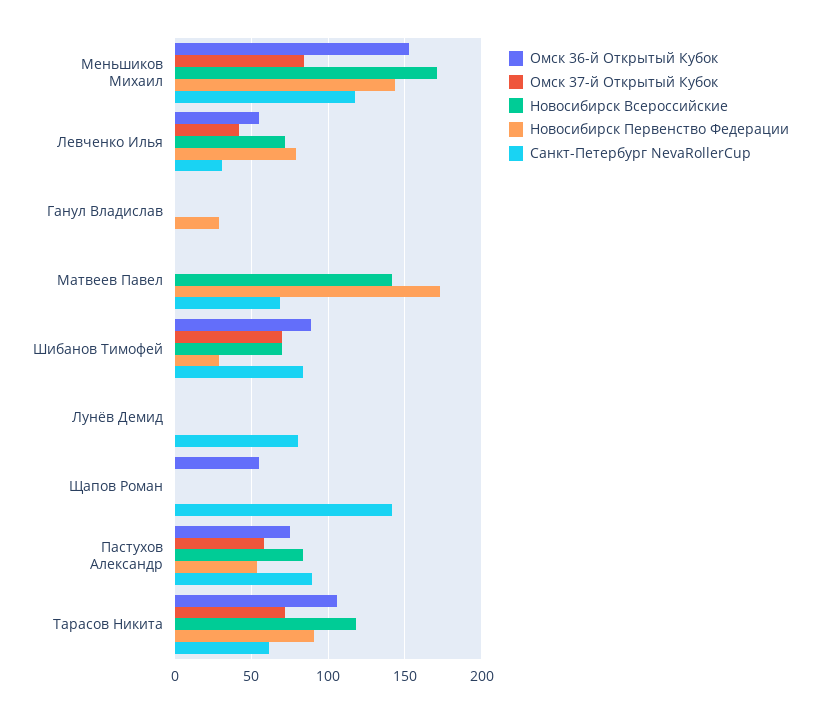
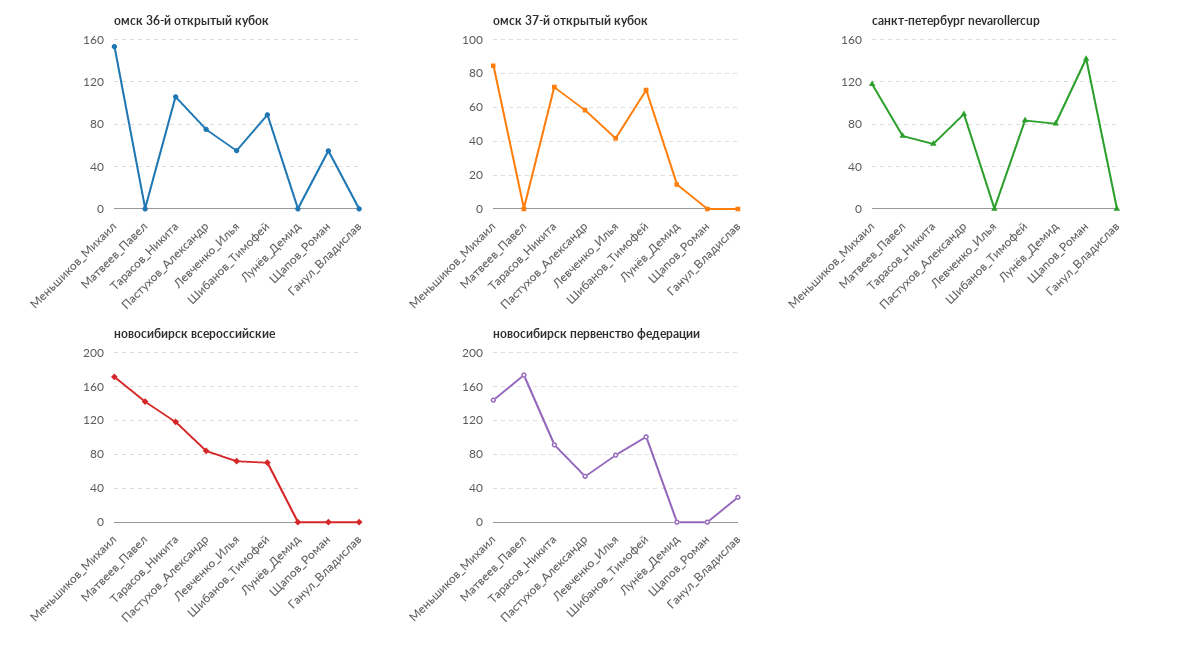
  {
    "Омск 36-й Открытый Кубок": {
      "Меньшиков Михаил": 155,
      "Левченко Илья": 55,
      "Ганул Владислав": 0,
      "Матвеев Павел": 0,
      "Шибанов Тимофей": 90,
      "Лунёв Демид": 0,
      "Щапов Роман": 55,
      "Пастухов Александр": 75,
      "Тарасов Никита": 105
    },
    "Омск 37-й Открытый Кубок": {
      "Меньшиков Михаил": 85,
      "Левченко Илья": 40,
      "Ганул Владислав": 0,
      "Матвеев Павел": 0,
      "Шибанов Тимофей": 70,
-     "Лунёв Демид": 0,
+     "Лунёв Демид": 15,
      "Щапов Роман": 0,
      "Пастухов Александр": 60,
      "Тарасов Никита": 70
    },
    "Новосибирск Всероссийские": {
      "Меньшиков Михаил": 170,
      "Левченко Илья": 70,
      "Ганул Владислав": 0,
      "Матвеев Павел": 140,
      "Шибанов Тимофей": 70,
      "Лунёв Демид": 0,
      "Щапов Роман": 0,
      "Пастухов Александр": 85,
      "Тарасов Никита": 120
    },
    "Новосибирск Первенство Федерации": {
      "Меньшиков Михаил": 145,
      "Левченко Илья": 80,
      "Ганул Владислав": 30,
      "Матвеев Павел": 175,
-     "Шибанов Тимофей": 30,
+     "Шибанов Тимофей": 100,
      "Лунёв Демид": 0,
      "Щапов Роман": 0,
      "Пастухов Александр": 55,
      "Тарасов Никита": 90
    },
    "Санкт-Петербург NevaRollerCup": {
      "Меньшиков Михаил": 120,
-     "Левченко Илья": 30,
+     "Левченко Илья": 0,
      "Ганул Владислав": 0,
      "Матвеев Павел": 70,
      "Шибанов Тимофей": 85,
      "Лунёв Демид": 80,
      "Щапов Роман": 140,
      "Пастухов Александр": 90,
      "Тарасов Никита": 60
    }
  }

